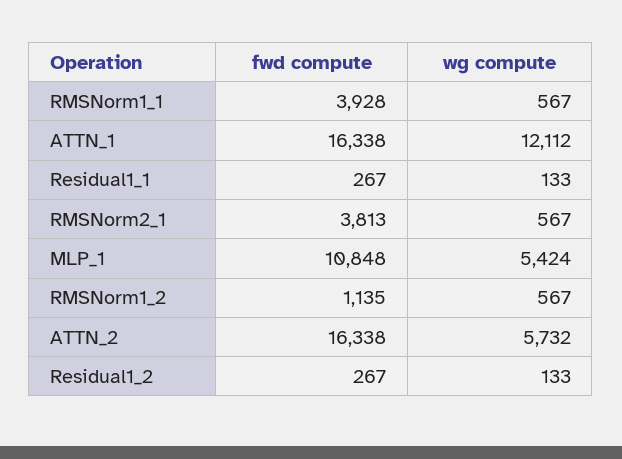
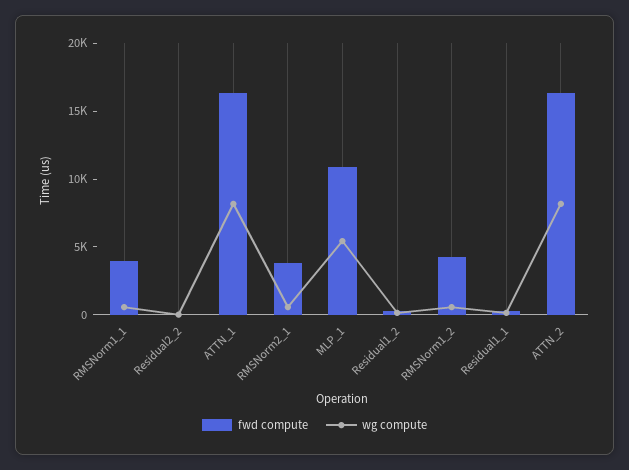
  {
    "fwd compute": {
      "RMSNorm1_1": 3928,
      "ATTN_1": 16338,
      "Residual1_1": 267,
      "RMSNorm2_1": 3813,
      "MLP_1": 10848,
-     "RMSNorm1_2": 1135,
+     "RMSNorm1_2": 4000,
      "ATTN_2": 16338,
-     "Residual1_2": 267
+     "Residual1_2": 267,
+     "Residual2_2": 0
    },
    "wg compute": {
      "RMSNorm1_1": 567,
-     "ATTN_1": 12112,
+     "ATTN_1": 8000,
      "Residual1_1": 133,
      "RMSNorm2_1": 567,
      "MLP_1": 5424,
      "RMSNorm1_2": 567,
-     "ATTN_2": 5732,
+     "ATTN_2": 8000,
-     "Residual1_2": 133
+     "Residual1_2": 133,
+     "Residual2_2": 0
    }
  }

